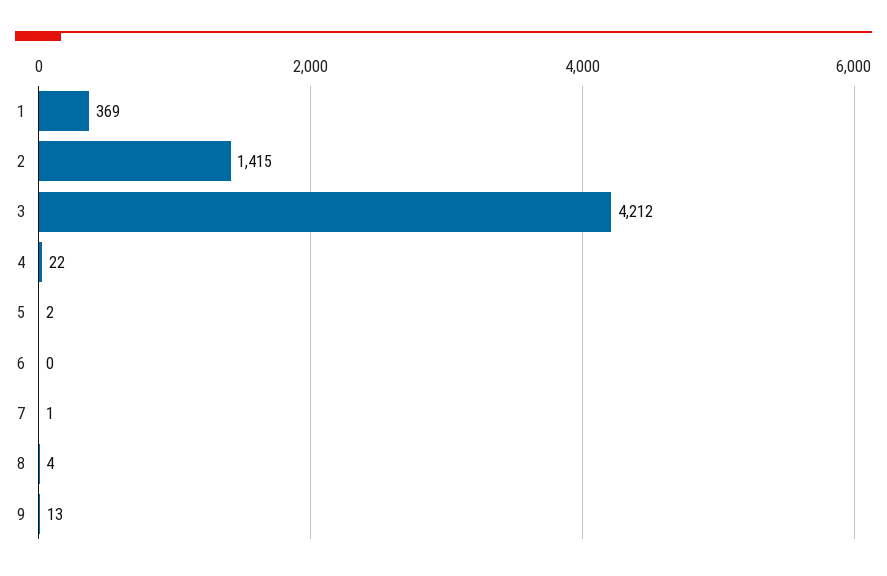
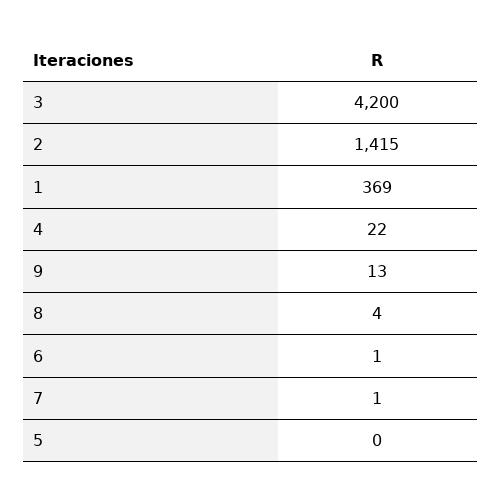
  {
    "1": 369,
    "2": 1415,
-   "3": 4212,
+   "3": 4200,
    "4": 22,
-   "5": 2,
+   "5": 0,
-   "6": 0,
+   "6": 1,
    "7": 1,
    "8": 4,
    "9": 13
  }

